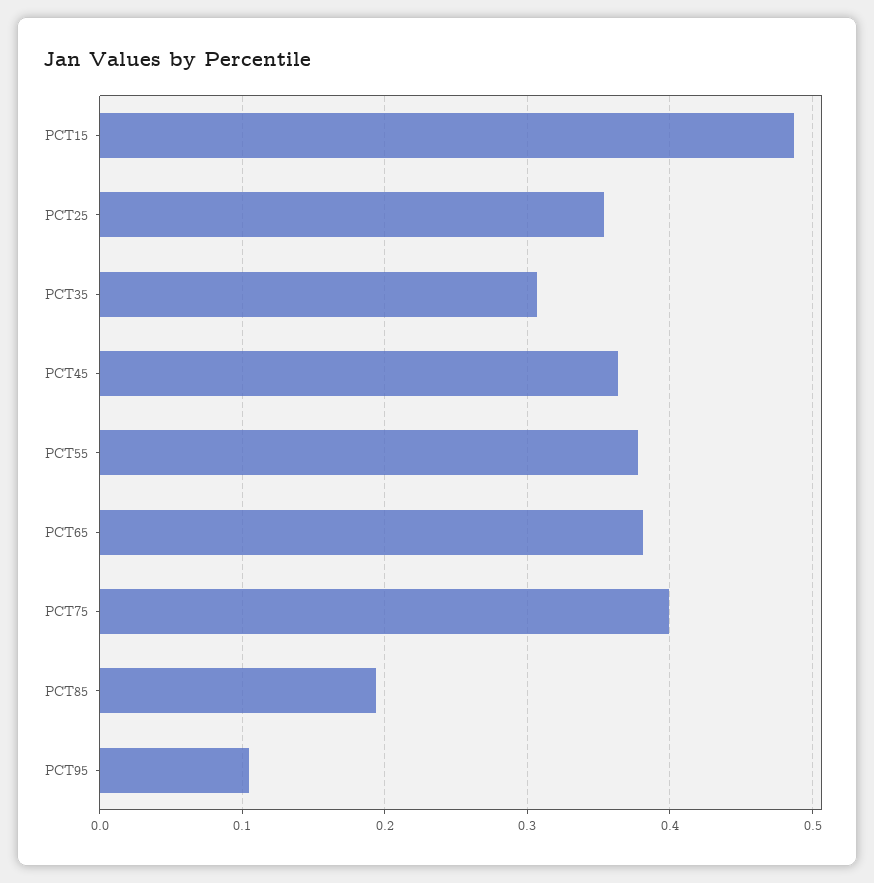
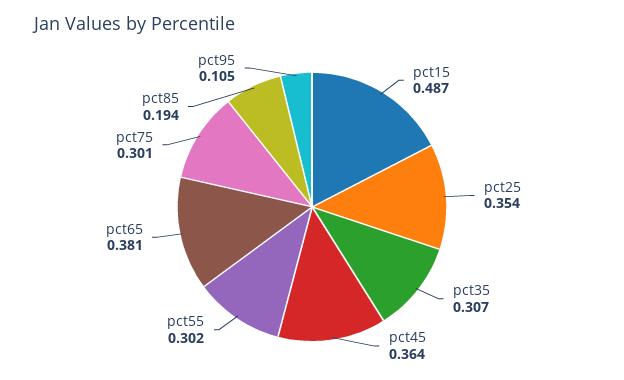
  {
    "PCT15": 0.487,
    "PCT25": 0.354,
    "PCT35": 0.307,
    "PCT45": 0.364,
-   "PCT55": 0.38,
+   "PCT55": 0.302,
    "PCT65": 0.381,
-   "PCT75": 0.4,
+   "PCT75": 0.301,
    "PCT85": 0.194,
    "PCT95": 0.105
  }

